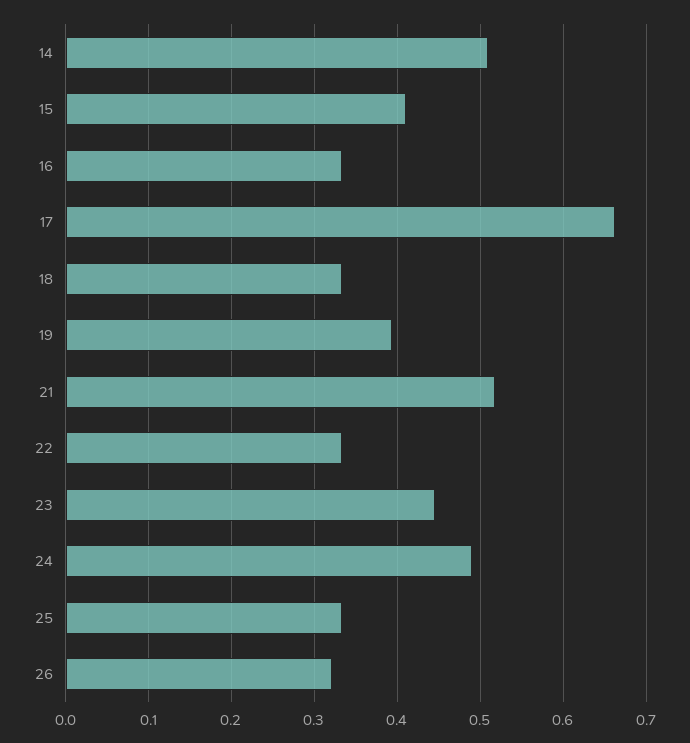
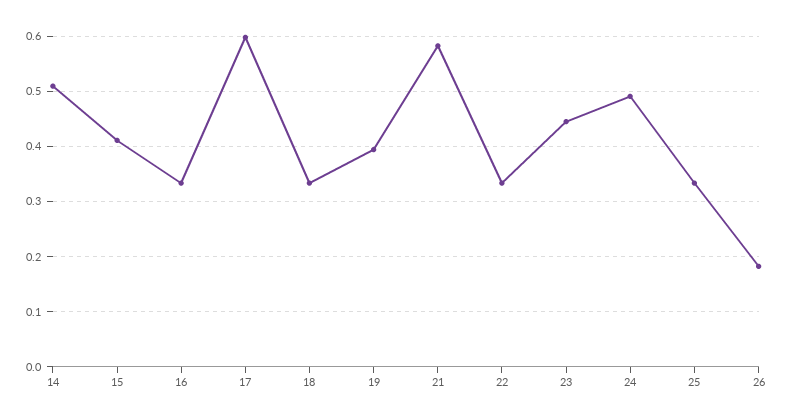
  {
    "14": 0.51,
    "15": 0.41,
    "16": 0.33,
-   "17": 0.66,
+   "17": 0.6,
    "18": 0.33,
    "19": 0.39,
-   "21": 0.52,
+   "21": 0.58,
    "22": 0.33,
    "23": 0.44,
    "24": 0.49,
    "25": 0.33,
-   "26": 0.32
+   "26": 0.18
  }

